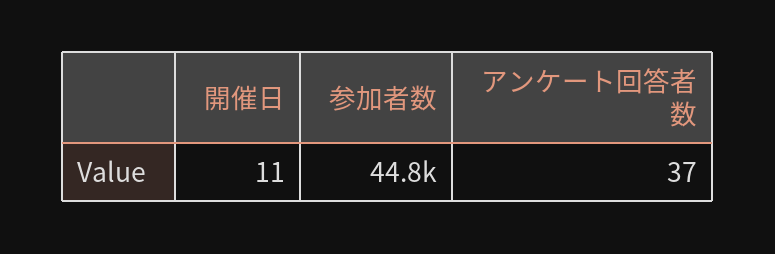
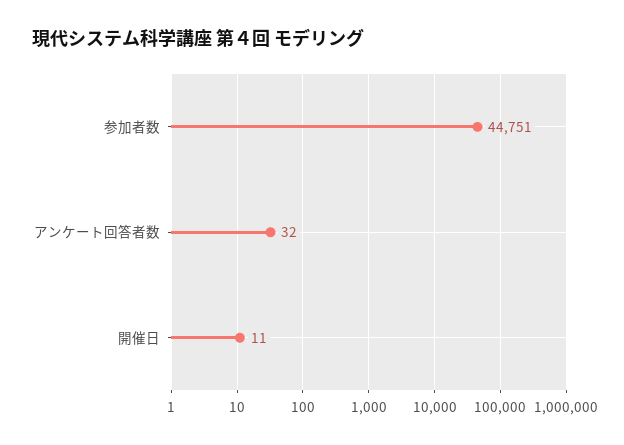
  {
    "開催日": 11,
    "参加者数": 44751,
-   "アンケート回答者数": 37
+   "アンケート回答者数": 32
  }

